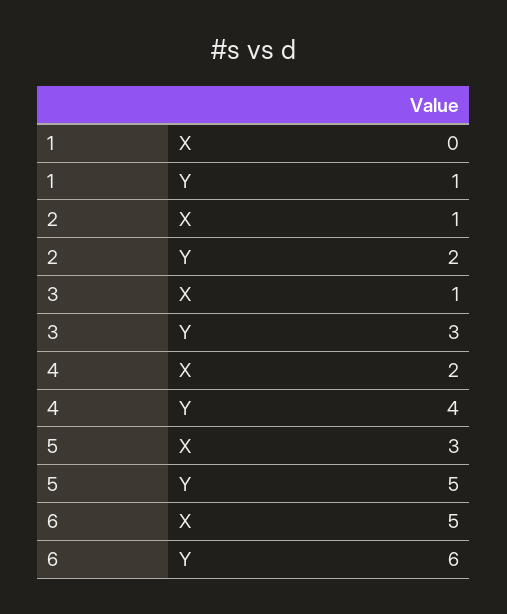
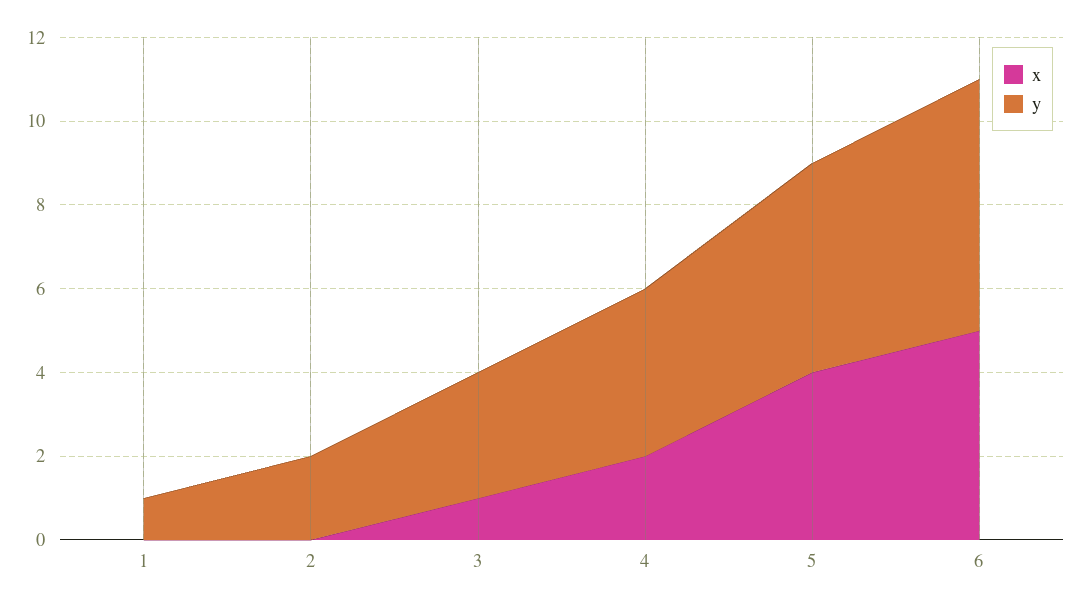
  {
    "X": {
      "1": 0,
-     "2": 1,
+     "2": 0,
      "3": 1,
      "4": 2,
-     "5": 3,
+     "5": 4,
      "6": 5
    },
    "Y": {
      "1": 1,
      "2": 2,
      "3": 3,
      "4": 4,
      "5": 5,
      "6": 6
    }
  }

